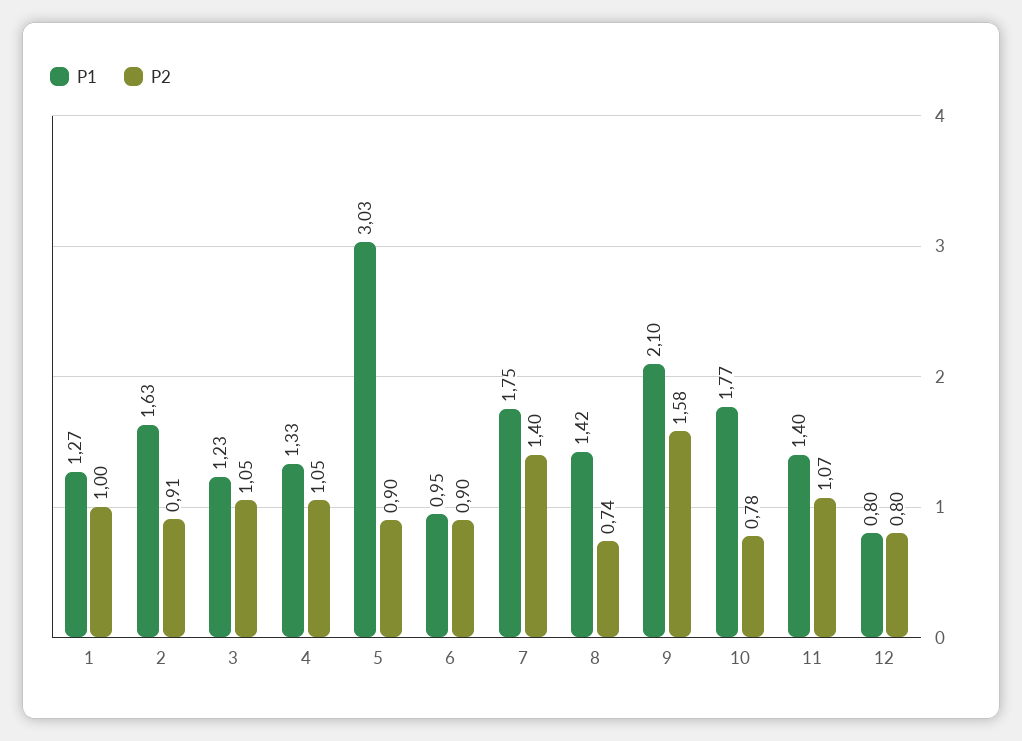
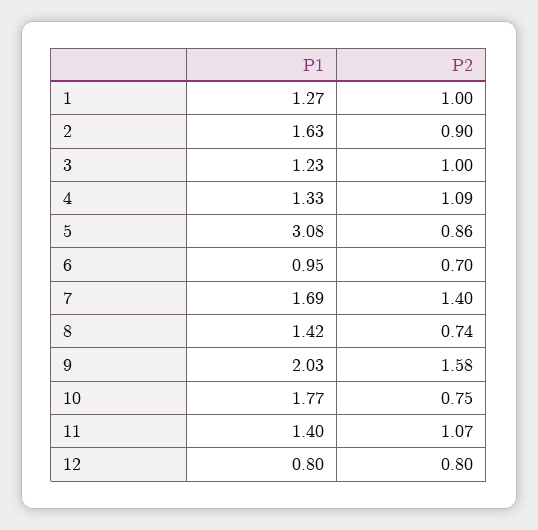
  {
    "P1": {
      "1": 1.27,
      "2": 1.63,
      "3": 1.23,
      "4": 1.33,
-     "5": 3.03,
+     "5": 3.08,
      "6": 0.95,
-     "7": 1.75,
+     "7": 1.69,
      "8": 1.42,
-     "9": 2.1,
+     "9": 2.03,
      "10": 1.77,
      "11": 1.4,
      "12": 0.8
    },
    "P2": {
      "1": 1,
-     "2": 0.91,
+     "2": 0.9,
-     "3": 1.05,
+     "3": 1,
-     "4": 1.05,
+     "4": 1.09,
-     "5": 0.9,
+     "5": 0.86,
-     "6": 0.9,
+     "6": 0.7,
      "7": 1.4,
      "8": 0.74,
      "9": 1.58,
-     "10": 0.78,
+     "10": 0.75,
      "11": 1.07,
      "12": 0.8
    }
  }

